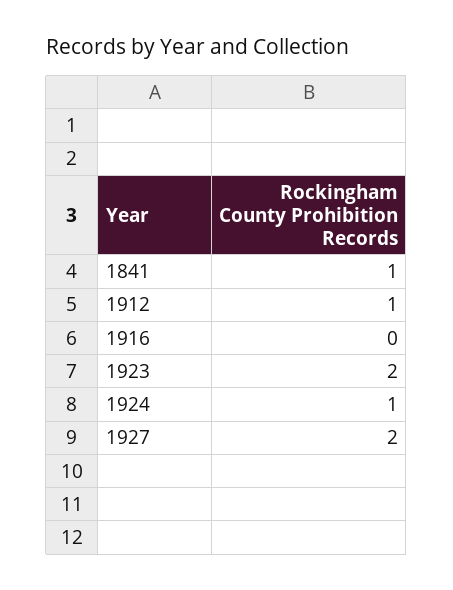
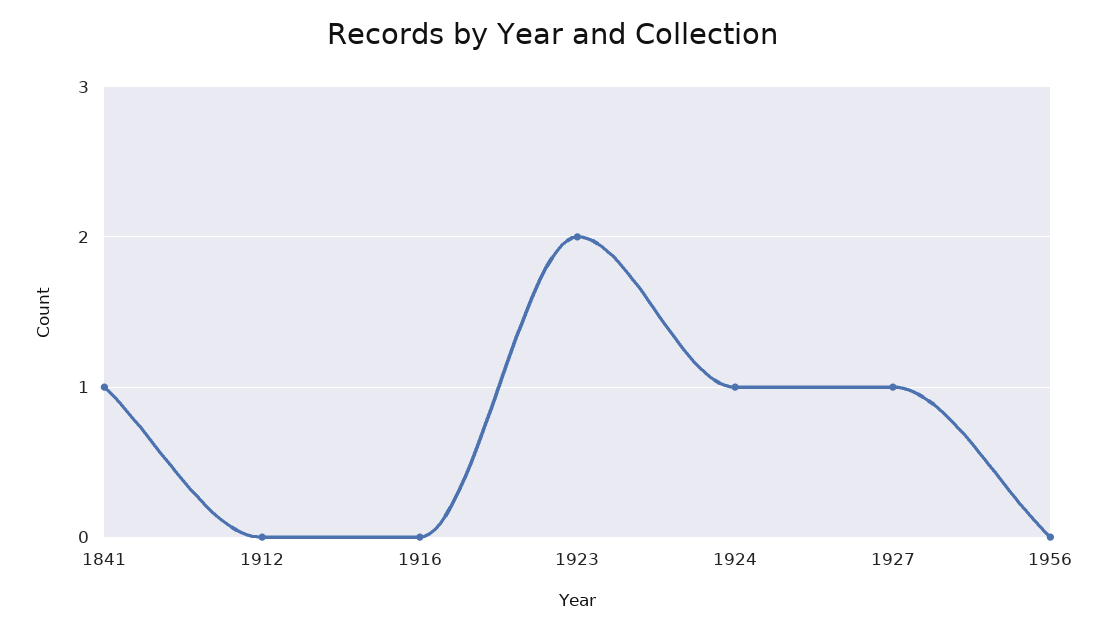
  {
    "1841": 1,
-   "1912": 1,
+   "1912": 0,
    "1916": 0,
    "1923": 2,
    "1924": 1,
-   "1927": 2
+   "1927": 1,
+   "1956": 0
  }

